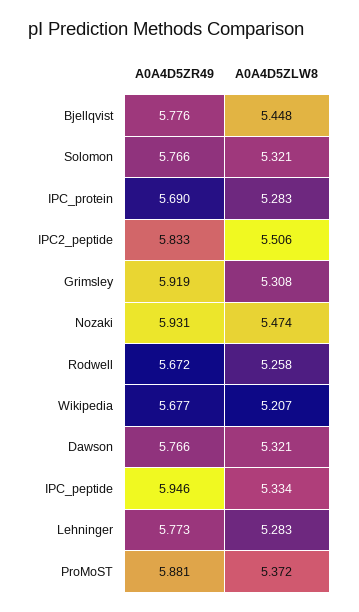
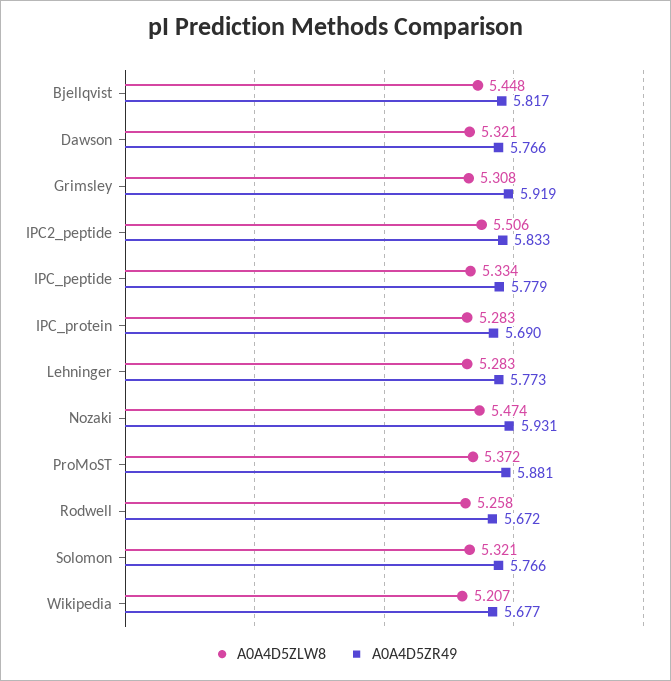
  {
    "A0A4D5ZR49": {
-     "Bjellqvist": 5.776,
+     "Bjellqvist": 5.817,
      "Solomon": 5.766,
      "IPC_protein": 5.69,
      "IPC2_peptide": 5.833,
      "Grimsley": 5.919,
      "Nozaki": 5.931,
      "Rodwell": 5.672,
      "Wikipedia": 5.677,
      "Dawson": 5.766,
-     "IPC_peptide": 5.946,
+     "IPC_peptide": 5.779,
      "Lehninger": 5.773,
      "ProMoST": 5.881
    },
    "A0A4D5ZLW8": {
      "Bjellqvist": 5.448,
      "Solomon": 5.321,
      "IPC_protein": 5.283,
      "IPC2_peptide": 5.506,
      "Grimsley": 5.308,
      "Nozaki": 5.474,
      "Rodwell": 5.258,
      "Wikipedia": 5.207,
      "Dawson": 5.321,
      "IPC_peptide": 5.334,
      "Lehninger": 5.283,
      "ProMoST": 5.372
    }
  }

